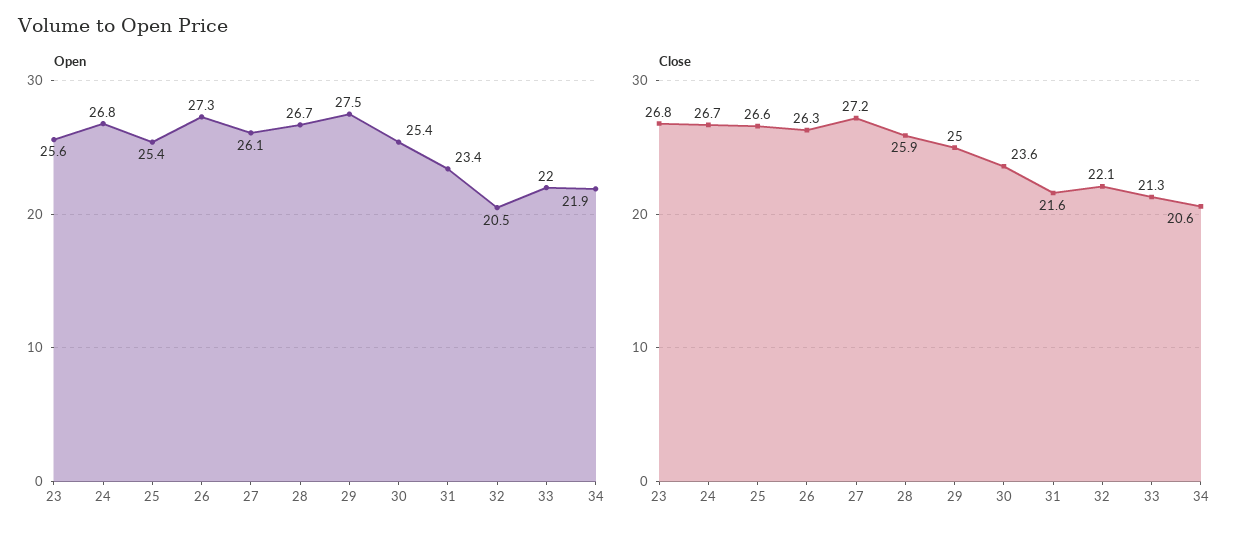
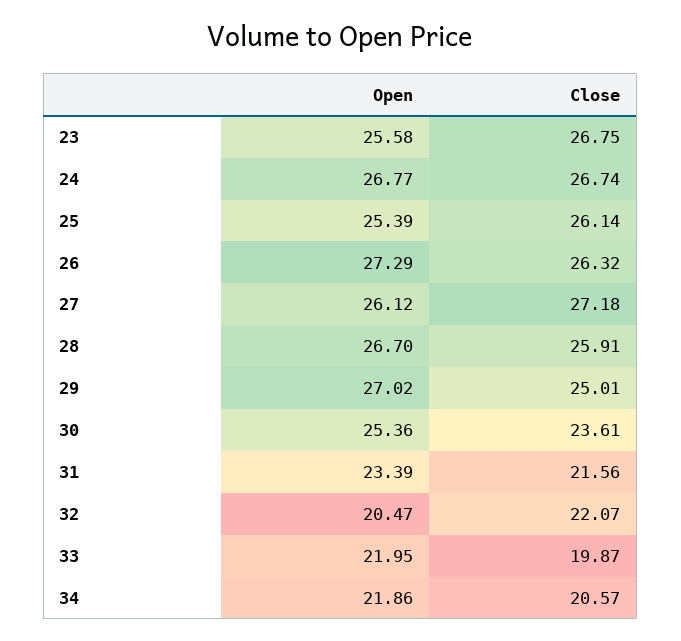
  {
    "Open": {
      "23": 25.58,
      "24": 26.77,
      "25": 25.39,
      "26": 27.29,
      "27": 26.12,
      "28": 26.7,
-     "29": 27.5,
+     "29": 27.02,
      "30": 25.36,
      "31": 23.39,
      "32": 20.47,
      "33": 21.95,
      "34": 21.86
    },
    "Close": {
      "23": 26.75,
      "24": 26.74,
-     "25": 26.6,
+     "25": 26.14,
      "26": 26.32,
      "27": 27.18,
      "28": 25.91,
      "29": 25.01,
      "30": 23.61,
      "31": 21.56,
      "32": 22.07,
-     "33": 21.3,
+     "33": 19.87,
      "34": 20.57
    }
  }

